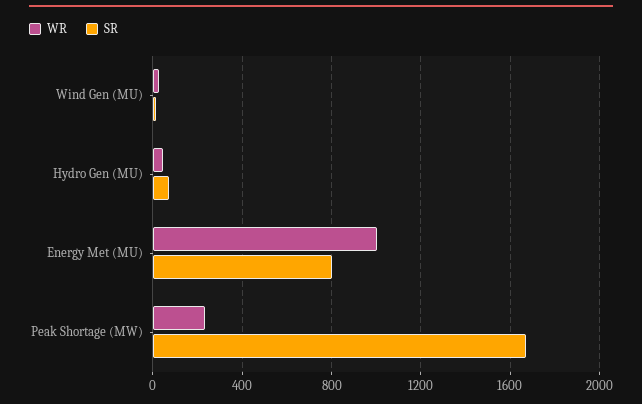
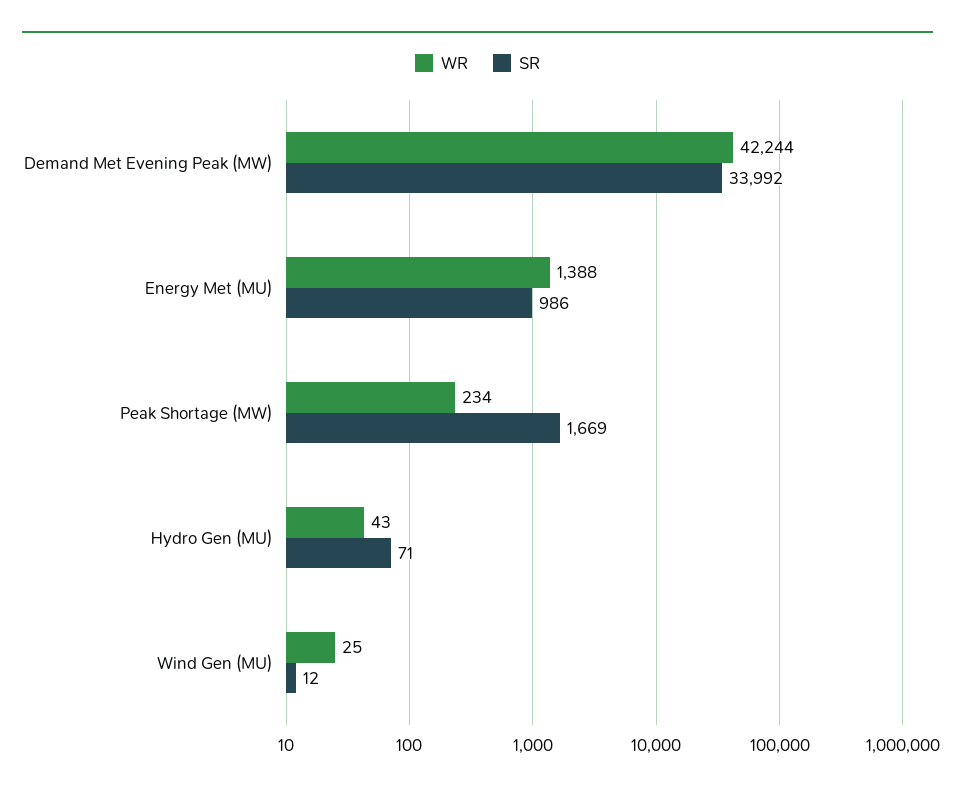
  {
    "WR": {
      "Wind Gen (MU)": 25,
      "Hydro Gen (MU)": 43,
-     "Energy Met (MU)": 1000,
+     "Energy Met (MU)": 1388,
-     "Peak Shortage (MW)": 234
+     "Peak Shortage (MW)": 234,
+     "Demand Met Evening Peak (MW)": 42244
    },
    "SR": {
      "Wind Gen (MU)": 12,
      "Hydro Gen (MU)": 71,
-     "Energy Met (MU)": 800,
+     "Energy Met (MU)": 986,
-     "Peak Shortage (MW)": 1669
+     "Peak Shortage (MW)": 1669,
+     "Demand Met Evening Peak (MW)": 33992
    }
  }

